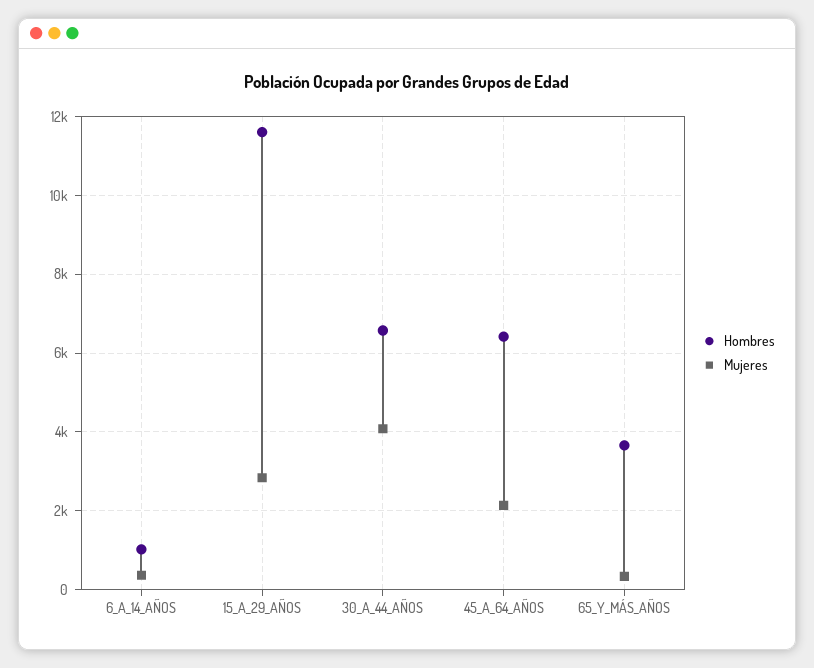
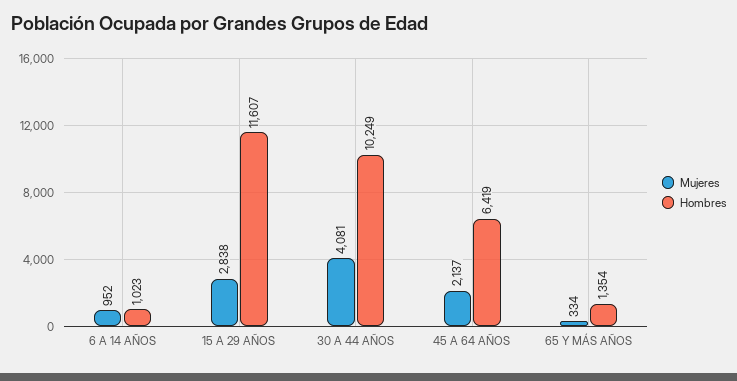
  {
    "Hombres": {
      "6_A_14_AÑOS": 1023,
      "15_A_29_AÑOS": 11607,
-     "30_A_44_AÑOS": 6600,
+     "30_A_44_AÑOS": 10249,
      "45_A_64_AÑOS": 6419,
-     "65_Y_MÁS_AÑOS": 3600
+     "65_Y_MÁS_AÑOS": 1354
    },
    "Mujeres": {
-     "6_A_14_AÑOS": 400,
+     "6_A_14_AÑOS": 952,
      "15_A_29_AÑOS": 2838,
      "30_A_44_AÑOS": 4081,
      "45_A_64_AÑOS": 2137,
      "65_Y_MÁS_AÑOS": 334
    }
  }

